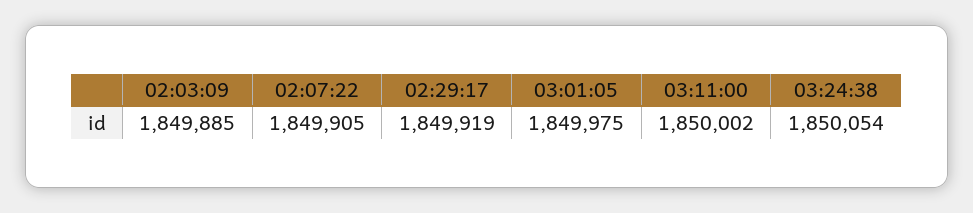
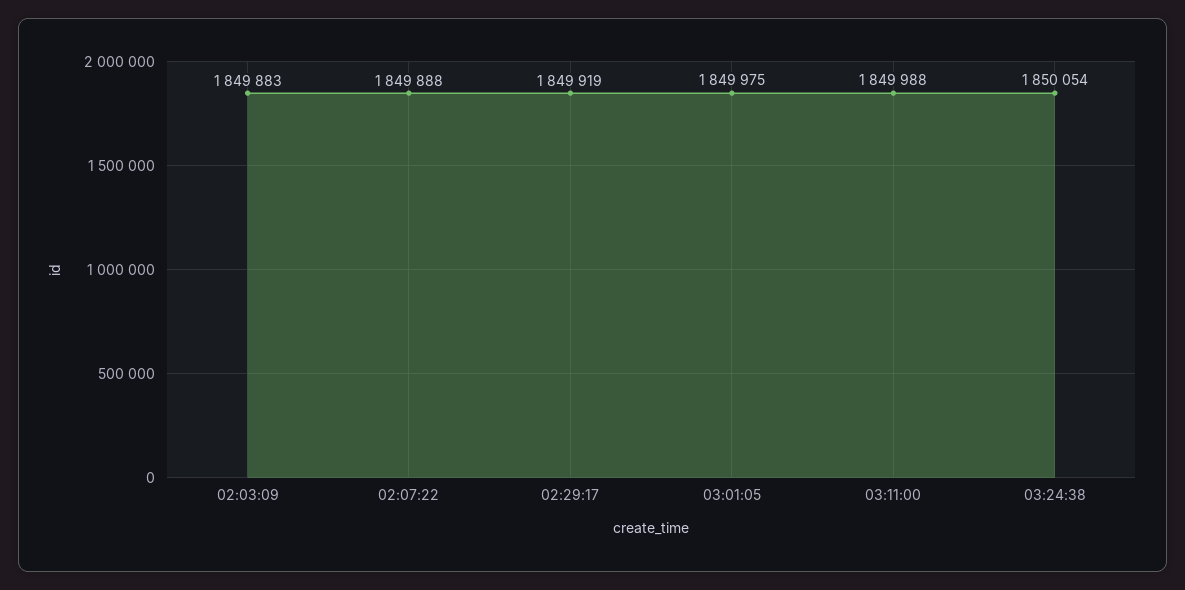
  {
-   "02:03:09": 1849885,
+   "02:03:09": 1849883,
-   "02:07:22": 1849905,
+   "02:07:22": 1849888,
    "02:29:17": 1849919,
    "03:01:05": 1849975,
-   "03:11:00": 1850002,
+   "03:11:00": 1849988,
    "03:24:38": 1850054
  }

